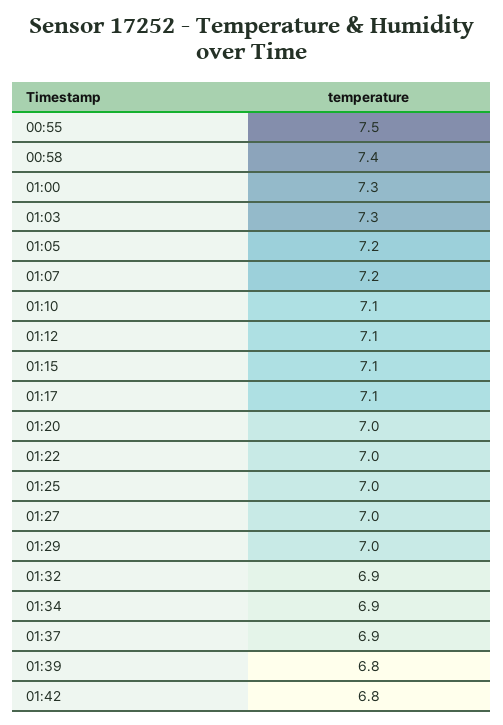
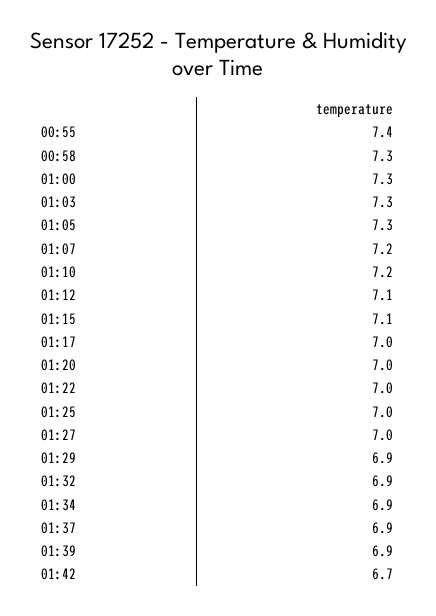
  {
-   "00:55": 7.5,
+   "00:55": 7.4,
-   "00:58": 7.4,
+   "00:58": 7.3,
    "01:00": 7.3,
    "01:03": 7.3,
-   "01:05": 7.2,
+   "01:05": 7.3,
    "01:07": 7.2,
-   "01:10": 7.1,
+   "01:10": 7.2,
    "01:12": 7.1,
    "01:15": 7.1,
-   "01:17": 7.1,
+   "01:17": 7,
    "01:20": 7,
    "01:22": 7,
    "01:25": 7,
    "01:27": 7,
-   "01:29": 7,
+   "01:29": 6.9,
    "01:32": 6.9,
    "01:34": 6.9,
    "01:37": 6.9,
-   "01:39": 6.8,
+   "01:39": 6.9,
-   "01:42": 6.8
+   "01:42": 6.7
  }

